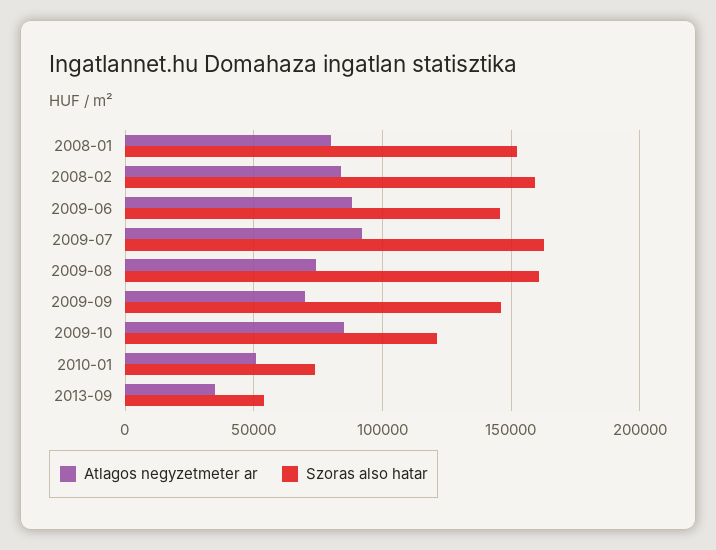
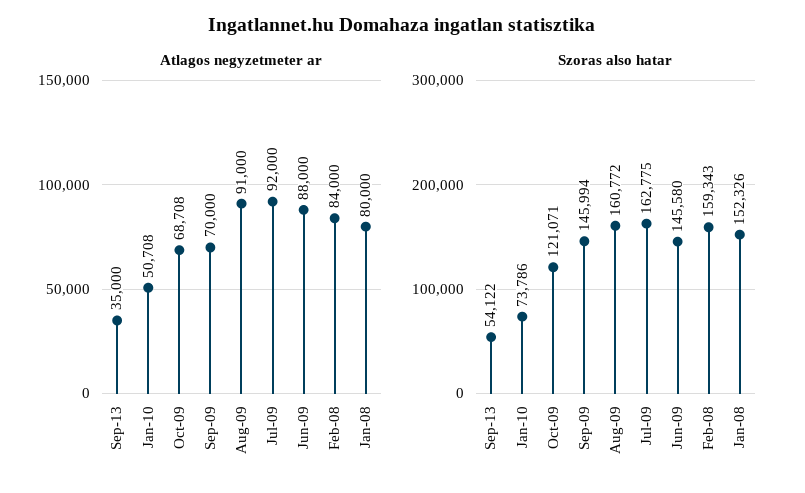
  {
    "Atlagos negyzetmeter ar": {
      "2008-01": 80000,
      "2008-02": 84000,
      "2009-06": 88000,
      "2009-07": 92000,
-     "2009-08": 75000,
+     "2009-08": 91000,
      "2009-09": 70000,
-     "2009-10": 85000,
+     "2009-10": 68708,
      "2010-01": 50708,
      "2013-09": 35000
    },
    "Szoras also hatar": {
      "2008-01": 152326,
      "2008-02": 159343,
      "2009-06": 145580,
      "2009-07": 162775,
      "2009-08": 160772,
      "2009-09": 145994,
      "2009-10": 121071,
      "2010-01": 73786,
      "2013-09": 54122
    }
  }

